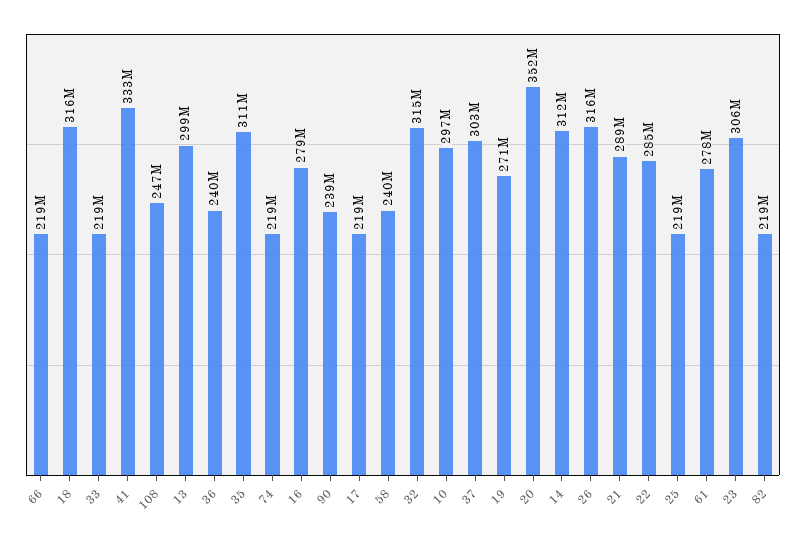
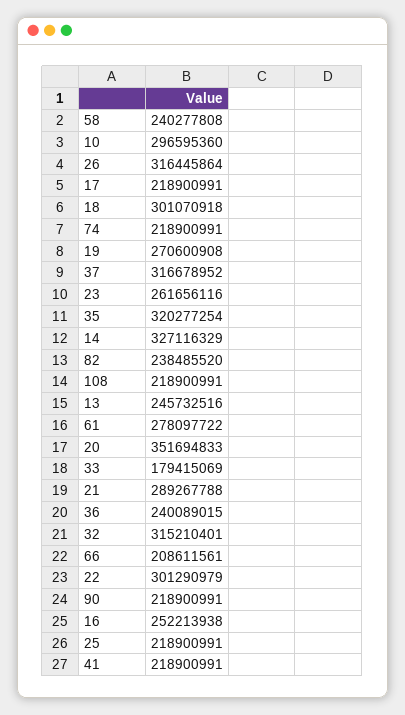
  {
-   "66": 219000000,
+   "66": 208611561,
-   "18": 316000000,
+   "18": 301070918,
-   "33": 219000000,
+   "33": 179415069,
-   "41": 333000000,
+   "41": 218900991,
-   "108": 247000000,
+   "108": 218900991,
-   "13": 299000000,
+   "13": 245732516,
    "36": 240089015,
-   "35": 311000000,
+   "35": 320277254,
    "74": 218900991,
-   "16": 279000000,
+   "16": 252213938,
-   "90": 239000000,
+   "90": 218900991,
    "17": 218900991,
    "58": 240277808,
    "32": 315210401,
    "10": 296595360,
-   "37": 303000000,
+   "37": 316678952,
    "19": 270600908,
    "20": 351694833,
-   "14": 312000000,
+   "14": 327116329,
    "26": 316445864,
    "21": 289267788,
-   "22": 285000000,
+   "22": 301290979,
    "25": 218900991,
    "61": 278097722,
-   "23": 306000000,
+   "23": 261656116,
-   "82": 219000000
+   "82": 238485520
  }

